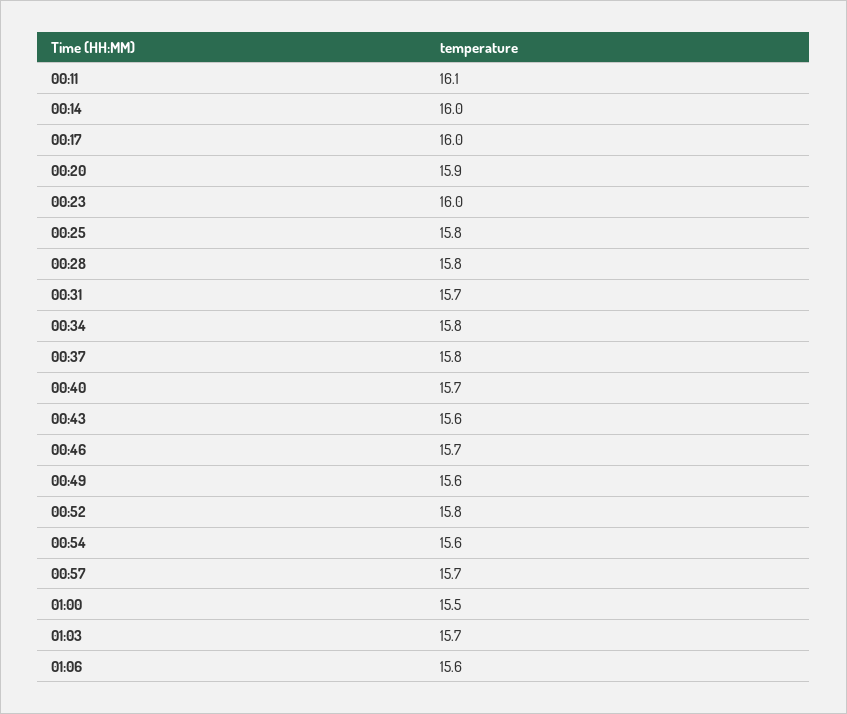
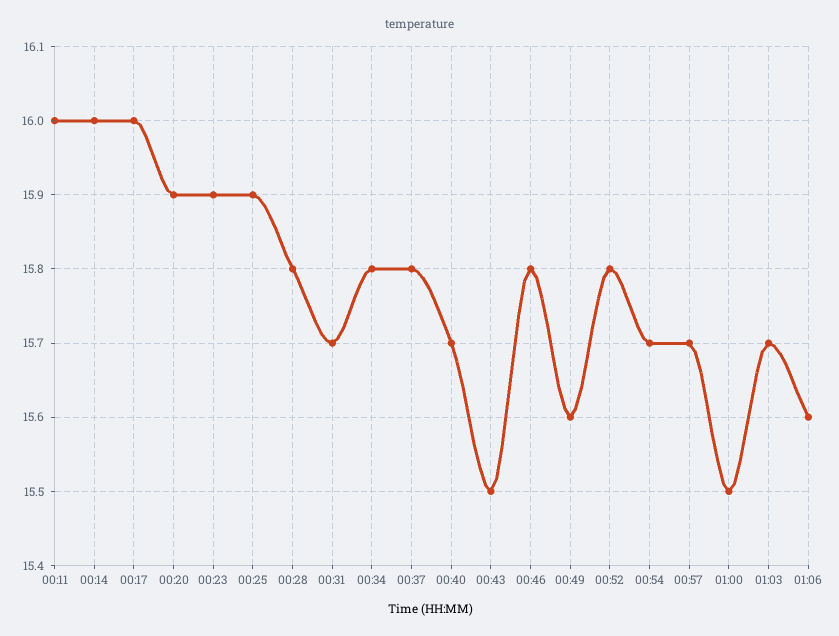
  {
-   "00:11": 16.1,
+   "00:11": 16,
    "00:14": 16,
    "00:17": 16,
    "00:20": 15.9,
-   "00:23": 16,
+   "00:23": 15.9,
-   "00:25": 15.8,
+   "00:25": 15.9,
    "00:28": 15.8,
    "00:31": 15.7,
    "00:34": 15.8,
    "00:37": 15.8,
    "00:40": 15.7,
-   "00:43": 15.6,
+   "00:43": 15.5,
-   "00:46": 15.7,
+   "00:46": 15.8,
    "00:49": 15.6,
    "00:52": 15.8,
-   "00:54": 15.6,
+   "00:54": 15.7,
    "00:57": 15.7,
    "01:00": 15.5,
    "01:03": 15.7,
    "01:06": 15.6
  }

